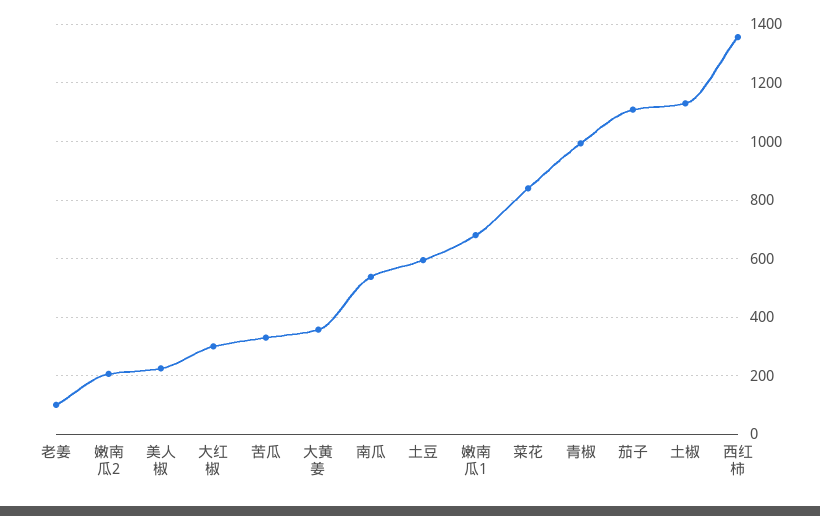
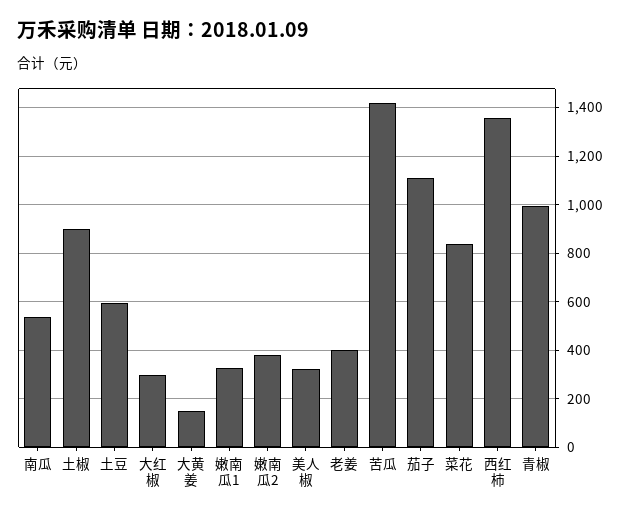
  {
-   "老姜": 100,
+   "老姜": 400,
-   "嫩南瓜2": 200,
+   "嫩南瓜2": 375,
-   "美人椒": 225,
+   "美人椒": 325,
    "大红椒": 300,
-   "苦瓜": 325,
+   "苦瓜": 1425,
-   "大黄姜": 350,
+   "大黄姜": 150,
    "南瓜": 550,
    "土豆": 600,
-   "嫩南瓜1": 675,
+   "嫩南瓜1": 325,
    "菜花": 850,
    "青椒": 1000,
    "茄子": 1100,
-   "土椒": 1125,
+   "土椒": 900,
    "西红柿": 1350
  }

